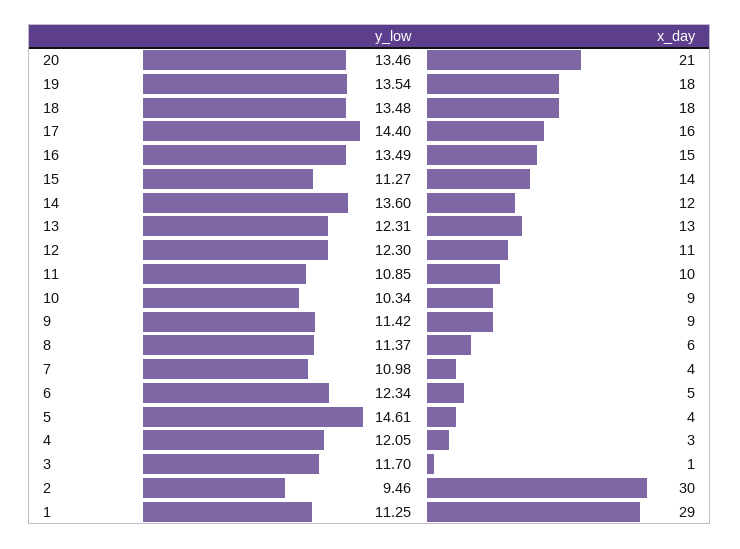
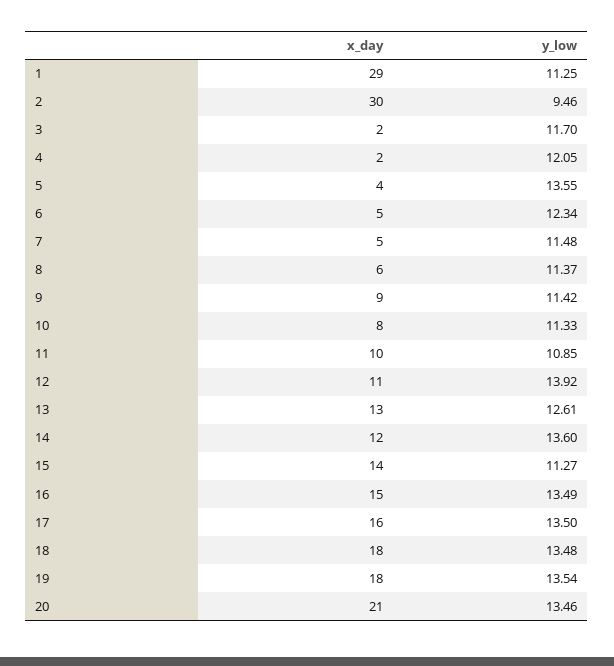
  {
    "y_low": {
      "20": 13.46,
      "19": 13.54,
      "18": 13.48,
-     "17": 14.4,
+     "17": 13.5,
      "16": 13.49,
      "15": 11.27,
      "14": 13.6,
-     "13": 12.31,
+     "13": 12.61,
-     "12": 12.3,
+     "12": 13.92,
      "11": 10.85,
-     "10": 10.34,
+     "10": 11.33,
      "9": 11.42,
      "8": 11.37,
-     "7": 10.98,
+     "7": 11.48,
      "6": 12.34,
-     "5": 14.61,
+     "5": 13.55,
      "4": 12.05,
      "3": 11.7,
      "2": 9.46,
      "1": 11.25
    },
    "x_day": {
      "20": 21,
      "19": 18,
      "18": 18,
      "17": 16,
      "16": 15,
      "15": 14,
      "14": 12,
      "13": 13,
      "12": 11,
      "11": 10,
-     "10": 9,
+     "10": 8,
      "9": 9,
      "8": 6,
-     "7": 4,
+     "7": 5,
      "6": 5,
      "5": 4,
-     "4": 3,
+     "4": 2,
-     "3": 1,
+     "3": 2,
      "2": 30,
      "1": 29
    }
  }

